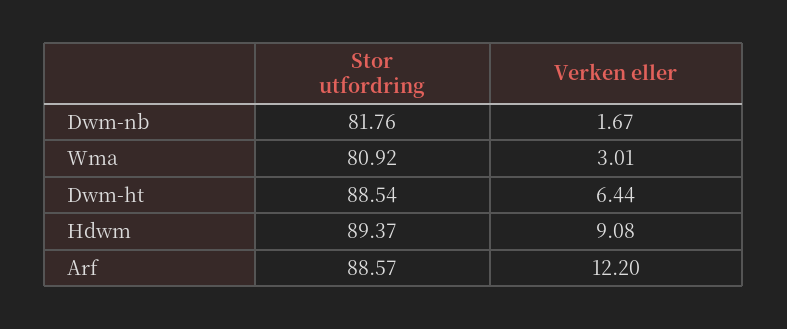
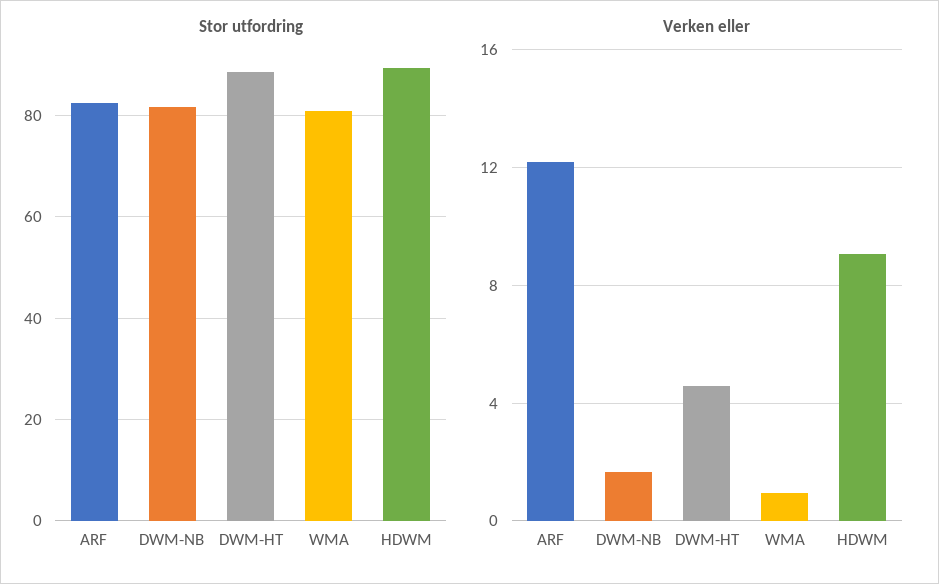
  {
    "Stor utfordring": {
      "Dwm-nb": 81.76,
      "Wma": 80.92,
      "Dwm-ht": 88.54,
      "Hdwm": 89.37,
-     "Arf": 88.57
+     "Arf": 82
    },
    "Verken eller": {
      "Dwm-nb": 1.67,
-     "Wma": 3.01,
+     "Wma": 1,
-     "Dwm-ht": 6.44,
+     "Dwm-ht": 4.5,
      "Hdwm": 9.08,
      "Arf": 12.2
    }
  }

